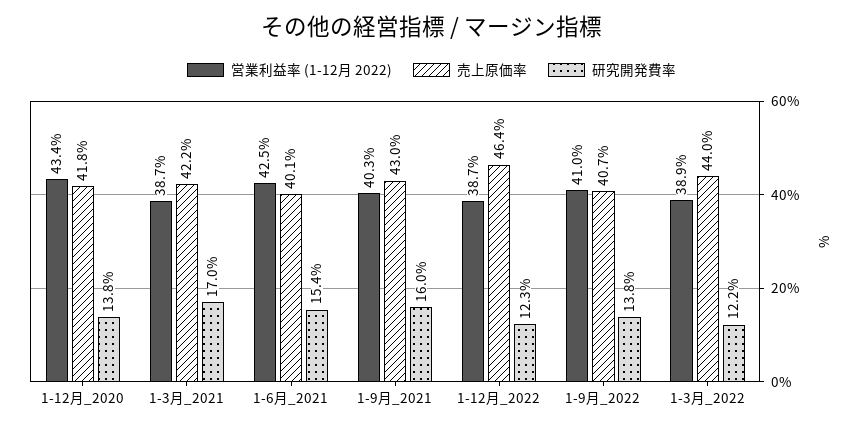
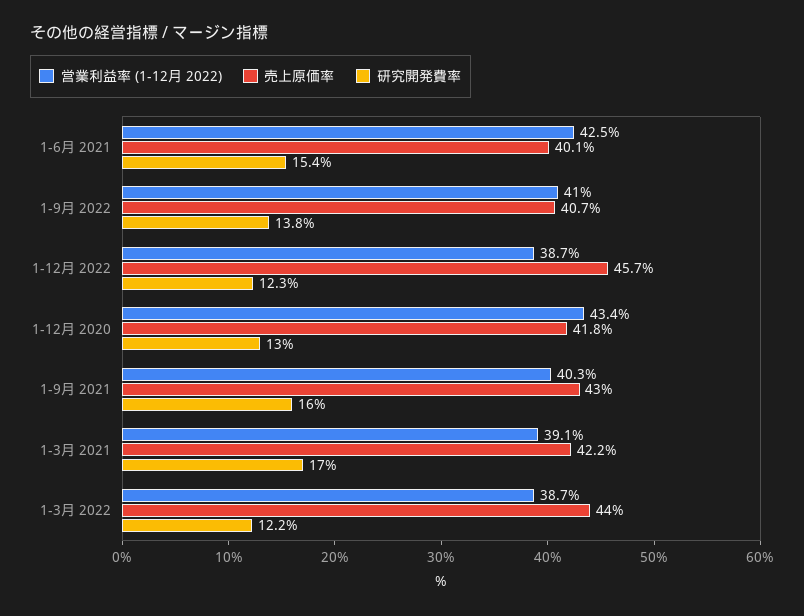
  {
    "営業利益率 (1-12月 2022)": {
      "1-12月_2020": 43.4,
-     "1-3月_2021": 38.7,
+     "1-3月_2021": 39.1,
      "1-6月_2021": 42.5,
      "1-9月_2021": 40.3,
      "1-12月_2022": 38.7,
      "1-9月_2022": 41,
-     "1-3月_2022": 38.9
+     "1-3月_2022": 38.7
    },
    "売上原価率": {
      "1-12月_2020": 41.8,
      "1-3月_2021": 42.2,
      "1-6月_2021": 40.1,
      "1-9月_2021": 43,
-     "1-12月_2022": 46.4,
+     "1-12月_2022": 45.7,
      "1-9月_2022": 40.7,
      "1-3月_2022": 44
    },
    "研究開発費率": {
-     "1-12月_2020": 13.8,
+     "1-12月_2020": 13,
      "1-3月_2021": 17,
      "1-6月_2021": 15.4,
      "1-9月_2021": 16,
      "1-12月_2022": 12.3,
      "1-9月_2022": 13.8,
      "1-3月_2022": 12.2
    }
  }

